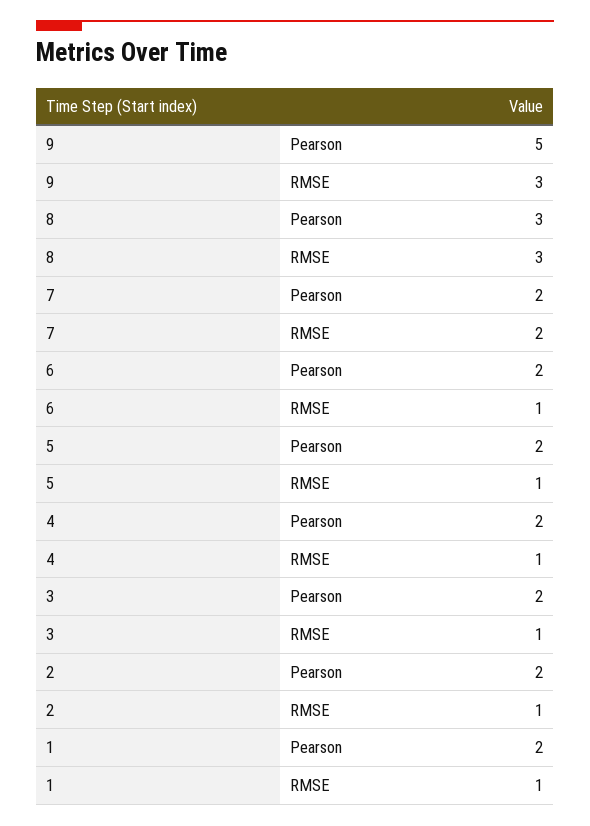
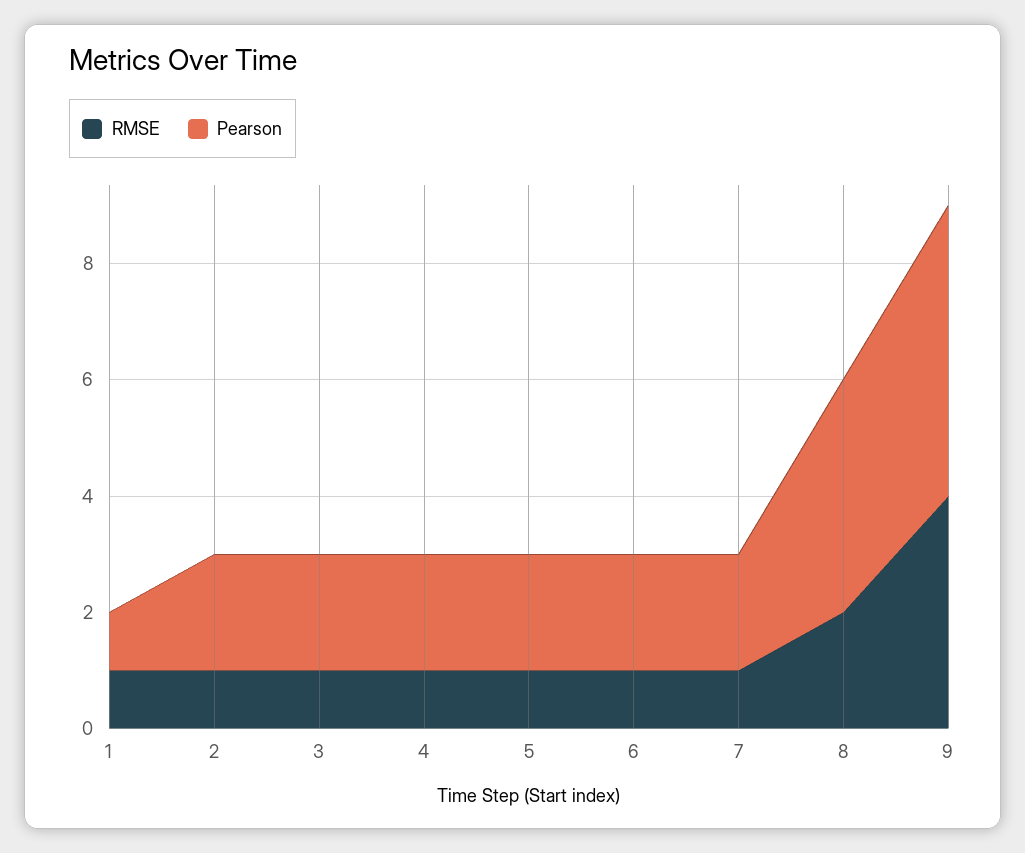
  {
    "Pearson": {
      "9": 5,
-     "8": 3,
+     "8": 4,
      "7": 2,
      "6": 2,
      "5": 2,
      "4": 2,
      "3": 2,
      "2": 2,
-     "1": 2
+     "1": 1
    },
    "RMSE": {
-     "9": 3,
+     "9": 4,
-     "8": 3,
+     "8": 2,
-     "7": 2,
+     "7": 1,
      "6": 1,
      "5": 1,
      "4": 1,
      "3": 1,
      "2": 1,
      "1": 1
    }
  }

